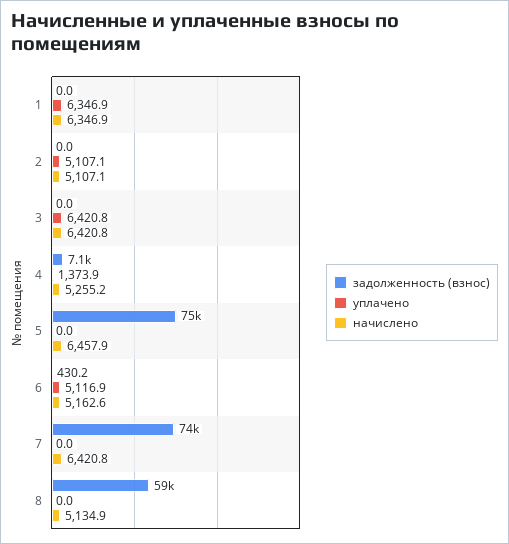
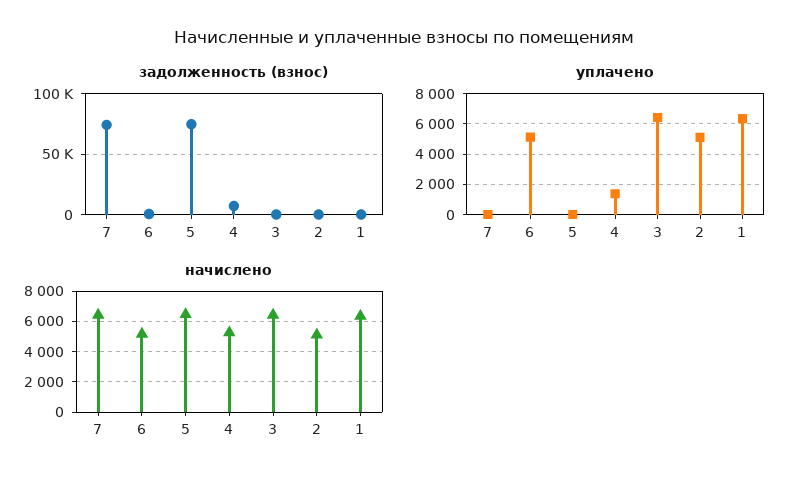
  {
    "задолженность (взнос)": {
      "1": 0,
      "2": 0,
      "3": 0,
      "4": 7100,
      "5": 75000,
      "6": 430.2,
-     "7": 74000,
+     "7": 74000
-     "8": 59000
    },
    "уплачено": {
      "1": 6346.9,
      "2": 5107.1,
      "3": 6420.8,
      "4": 1373.9,
      "5": 0,
      "6": 5116.9,
-     "7": 0,
+     "7": 0
-     "8": 0
    },
    "начислено": {
      "1": 6346.9,
      "2": 5107.1,
      "3": 6420.8,
      "4": 5255.2,
      "5": 6457.9,
      "6": 5162.6,
-     "7": 6420.8,
+     "7": 6420.8
-     "8": 5134.9
    }
  }

